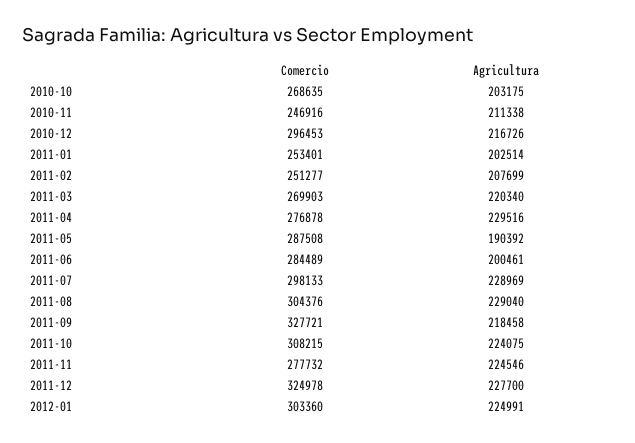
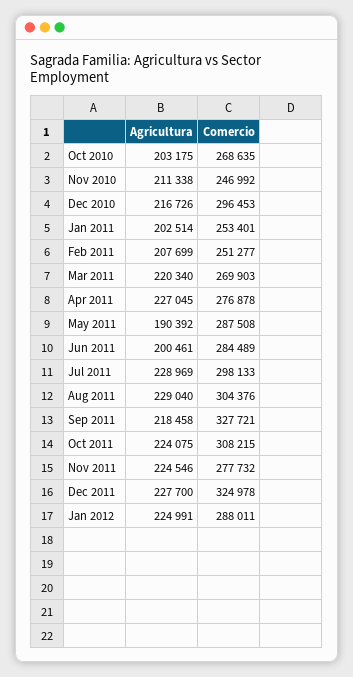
  {
    "Comercio": {
      "2010-10": 268635,
-     "2010-11": 246916,
+     "2010-11": 246992,
      "2010-12": 296453,
      "2011-01": 253401,
      "2011-02": 251277,
      "2011-03": 269903,
      "2011-04": 276878,
      "2011-05": 287508,
      "2011-06": 284489,
      "2011-07": 298133,
      "2011-08": 304376,
      "2011-09": 327721,
      "2011-10": 308215,
      "2011-11": 277732,
      "2011-12": 324978,
-     "2012-01": 303360
+     "2012-01": 288011
    },
    "Agricultura": {
      "2010-10": 203175,
      "2010-11": 211338,
      "2010-12": 216726,
      "2011-01": 202514,
      "2011-02": 207699,
      "2011-03": 220340,
-     "2011-04": 229516,
+     "2011-04": 227045,
      "2011-05": 190392,
      "2011-06": 200461,
      "2011-07": 228969,
      "2011-08": 229040,
      "2011-09": 218458,
      "2011-10": 224075,
      "2011-11": 224546,
      "2011-12": 227700,
      "2012-01": 224991
    }
  }

